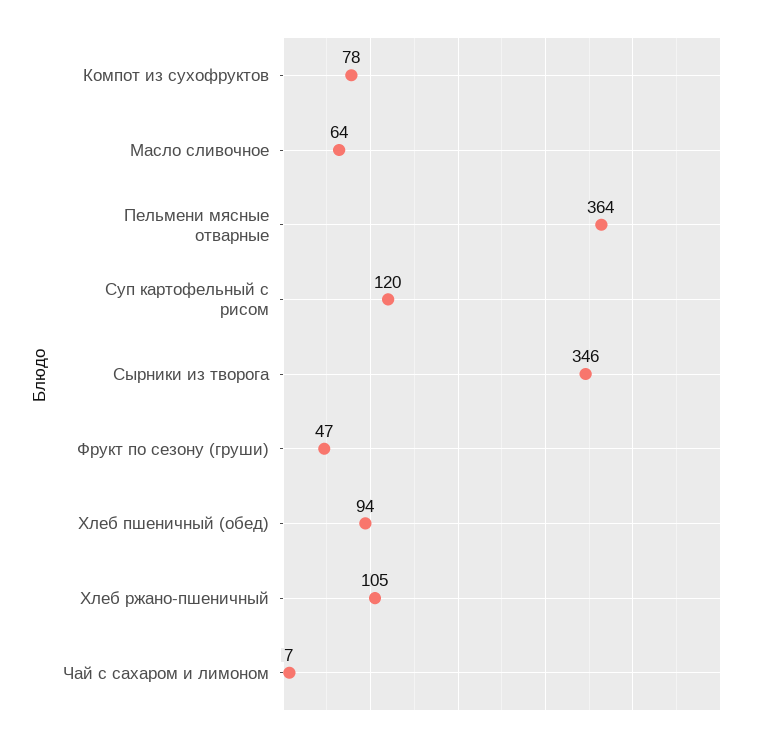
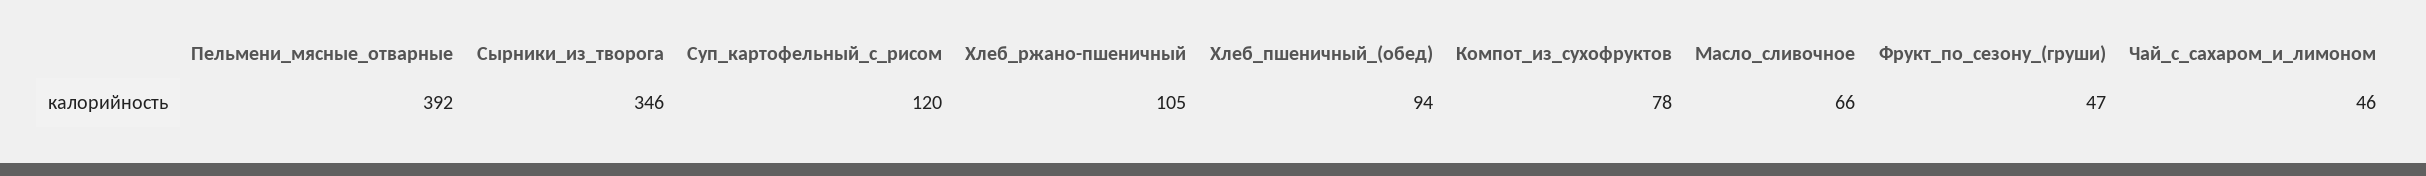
  {
    "Компот из сухофруктов": 78,
-   "Масло сливочное": 64,
+   "Масло сливочное": 66,
-   "Пельмени мясные отварные": 364,
+   "Пельмени мясные отварные": 392,
    "Суп картофельный с рисом": 120,
    "Сырники из творога": 346,
    "Фрукт по сезону (груши)": 47,
    "Хлеб пшеничный (обед)": 94,
    "Хлеб ржано-пшеничный": 105,
-   "Чай с сахаром и лимоном": 7
+   "Чай с сахаром и лимоном": 46
  }

